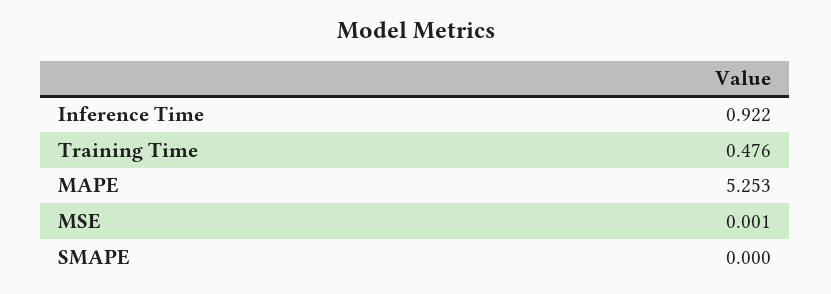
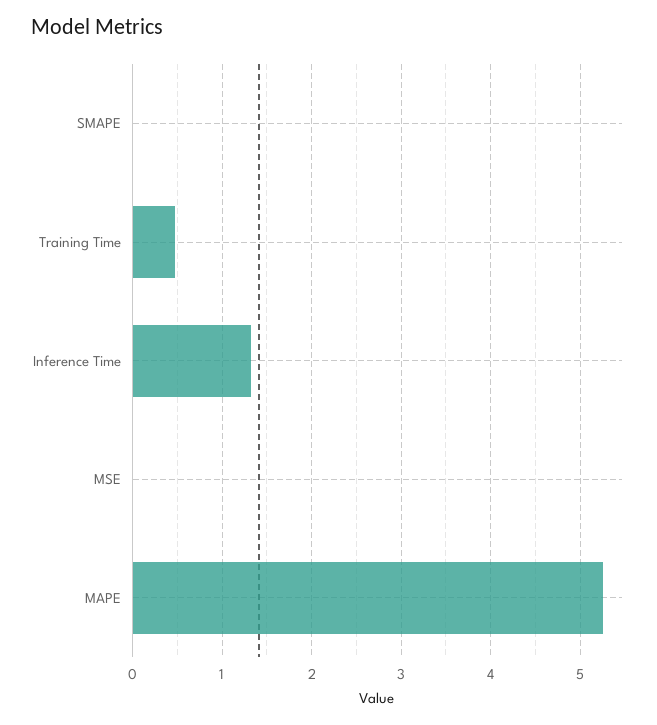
  {
-   "Inference Time": 0.922,
+   "Inference Time": 1.3,
    "Training Time": 0.476,
    "MAPE": 5.253,
    "MSE": 0.001,
    "SMAPE": 0
  }

